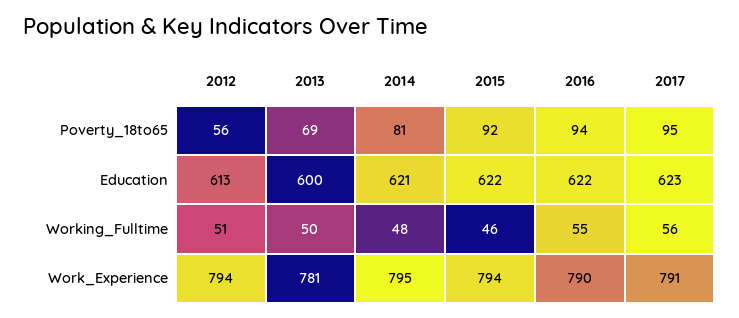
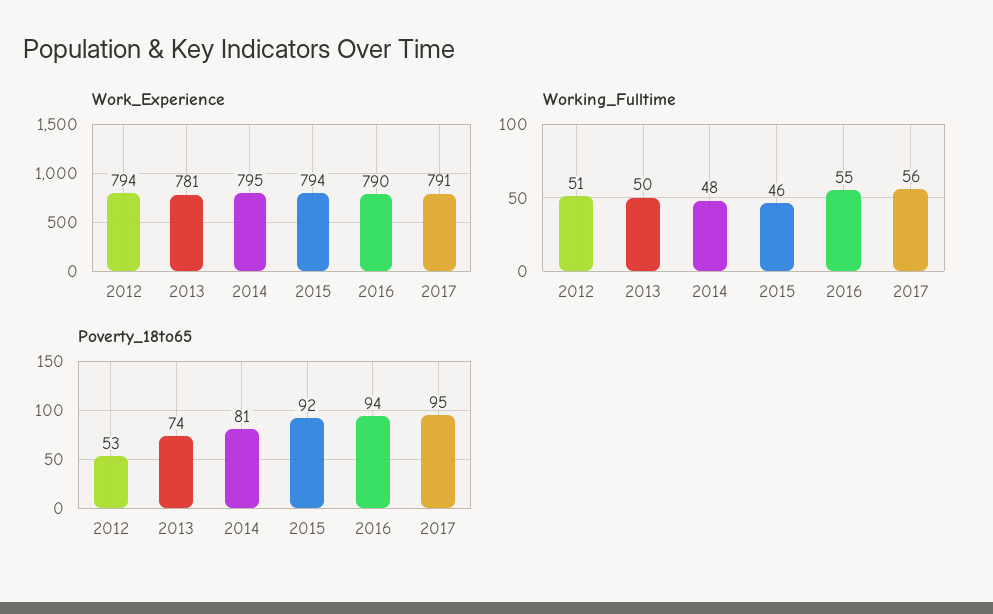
  {
    "Poverty_18to65": {
-     "2012": 56,
+     "2012": 53,
-     "2013": 69,
+     "2013": 74,
      "2014": 81,
      "2015": 92,
      "2016": 94,
      "2017": 95
    },
-   "Education": {
-     "2012": 613,
-     "2013": 600,
-     "2014": 621,
-     "2015": 622,
-     "2016": 622,
-     "2017": 623
-   },
    "Working_Fulltime": {
      "2012": 51,
      "2013": 50,
      "2014": 48,
      "2015": 46,
      "2016": 55,
      "2017": 56
    },
    "Work_Experience": {
      "2012": 794,
      "2013": 781,
      "2014": 795,
      "2015": 794,
      "2016": 790,
      "2017": 791
    }
  }

